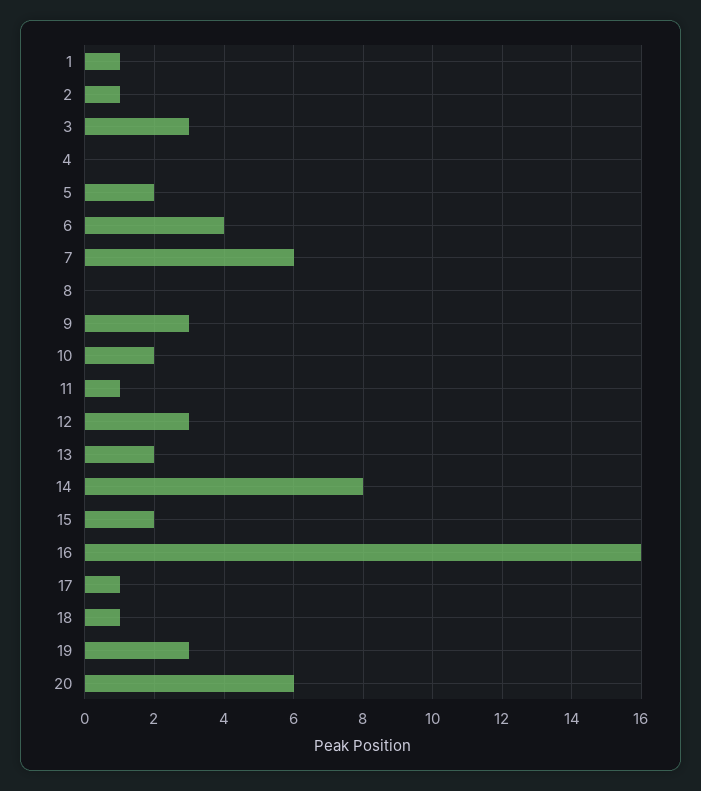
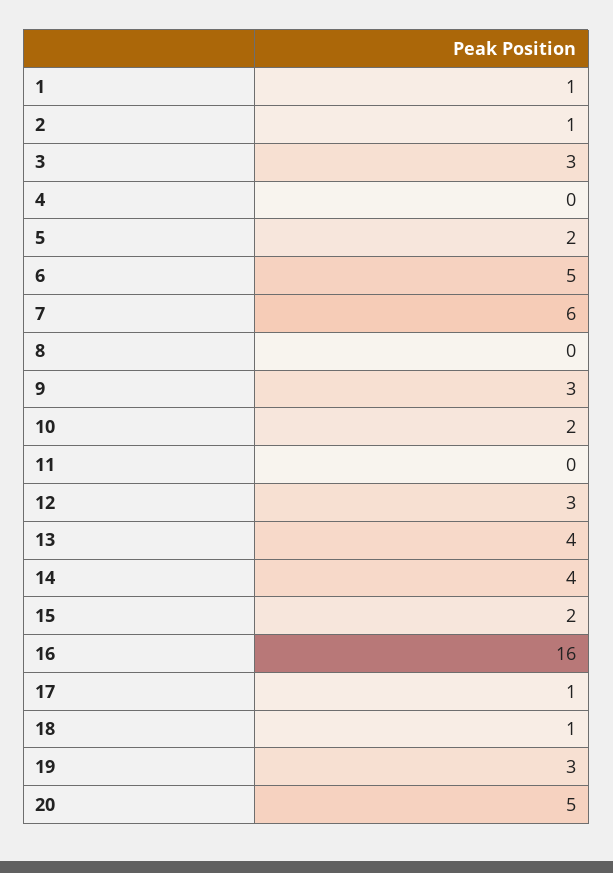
  {
    "1": 1,
    "2": 1,
    "3": 3,
    "4": 0,
    "5": 2,
-   "6": 4,
+   "6": 5,
    "7": 6,
    "8": 0,
    "9": 3,
    "10": 2,
-   "11": 1,
+   "11": 0,
    "12": 3,
-   "13": 2,
+   "13": 4,
-   "14": 8,
+   "14": 4,
    "15": 2,
    "16": 16,
    "17": 1,
    "18": 1,
    "19": 3,
-   "20": 6
+   "20": 5
  }

